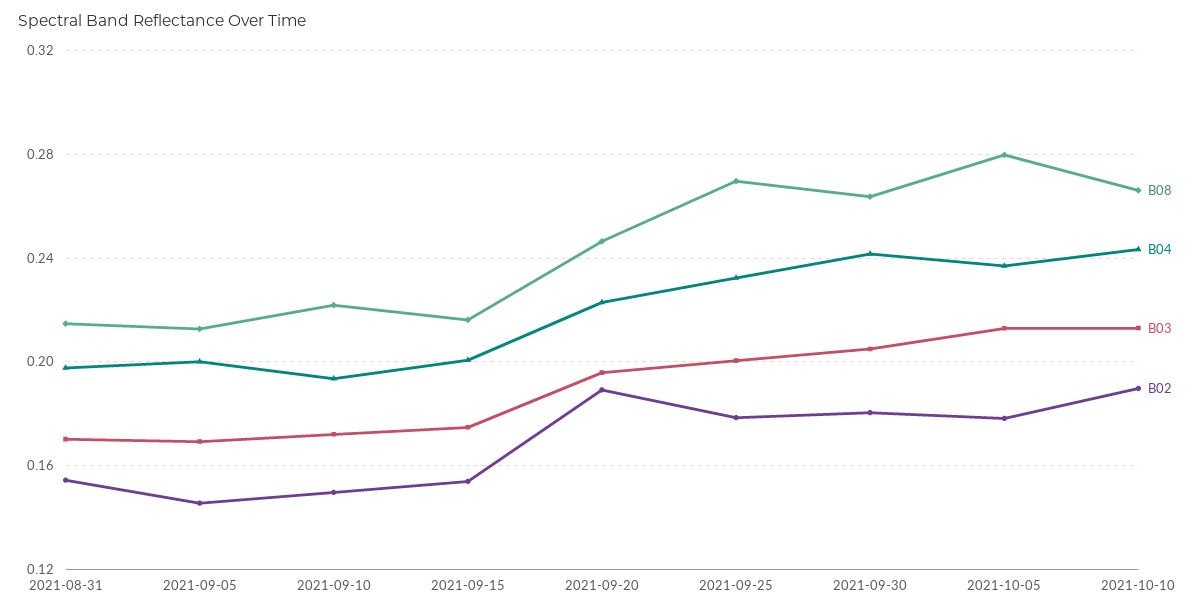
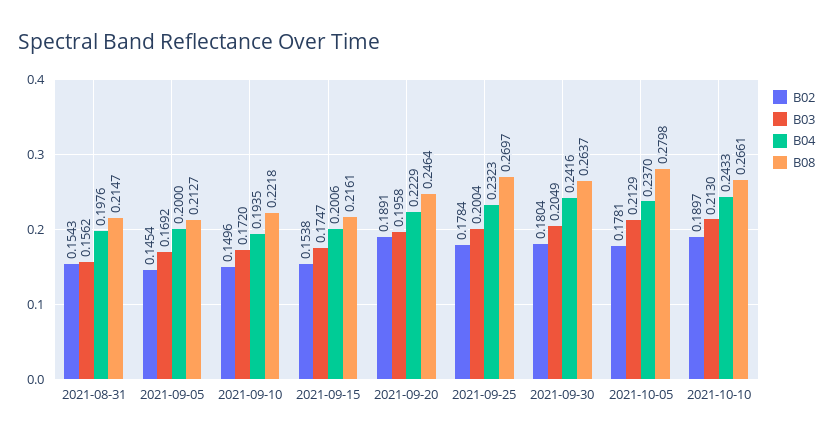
  {
    "B08": {
      "2021-08-31": 0.2147,
      "2021-09-05": 0.2127,
      "2021-09-10": 0.2218,
      "2021-09-15": 0.2161,
      "2021-09-20": 0.2464,
      "2021-09-25": 0.2697,
      "2021-09-30": 0.2637,
      "2021-10-05": 0.2798,
      "2021-10-10": 0.2661
    },
    "B04": {
      "2021-08-31": 0.1976,
      "2021-09-05": 0.2,
      "2021-09-10": 0.1935,
      "2021-09-15": 0.2006,
      "2021-09-20": 0.2229,
      "2021-09-25": 0.2323,
      "2021-09-30": 0.2416,
      "2021-10-05": 0.237,
      "2021-10-10": 0.2433
    },
    "B03": {
-     "2021-08-31": 0.17,
+     "2021-08-31": 0.1562,
      "2021-09-05": 0.1692,
      "2021-09-10": 0.172,
      "2021-09-15": 0.1747,
      "2021-09-20": 0.1958,
      "2021-09-25": 0.2004,
      "2021-09-30": 0.2049,
      "2021-10-05": 0.2129,
      "2021-10-10": 0.213
    },
    "B02": {
      "2021-08-31": 0.1543,
      "2021-09-05": 0.1454,
      "2021-09-10": 0.1496,
      "2021-09-15": 0.1538,
      "2021-09-20": 0.1891,
      "2021-09-25": 0.1784,
      "2021-09-30": 0.1804,
      "2021-10-05": 0.1781,
      "2021-10-10": 0.1897
    }
  }

